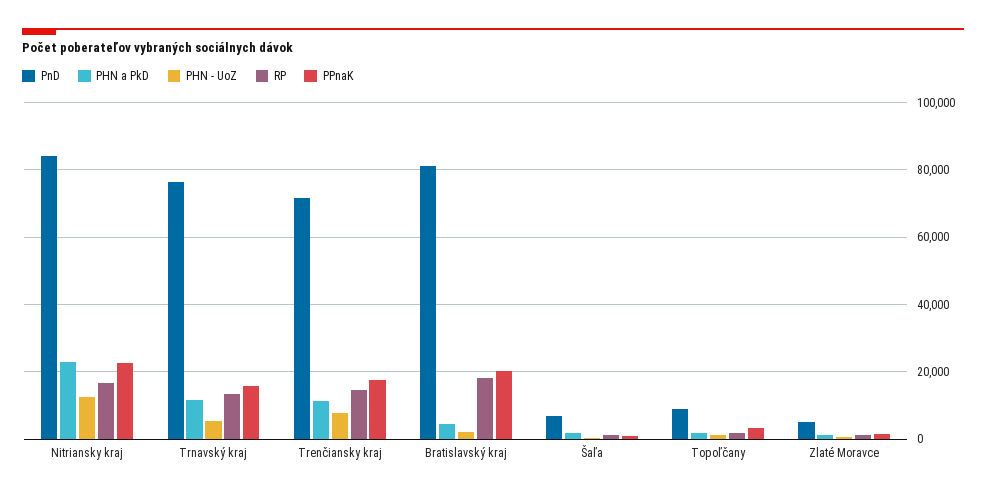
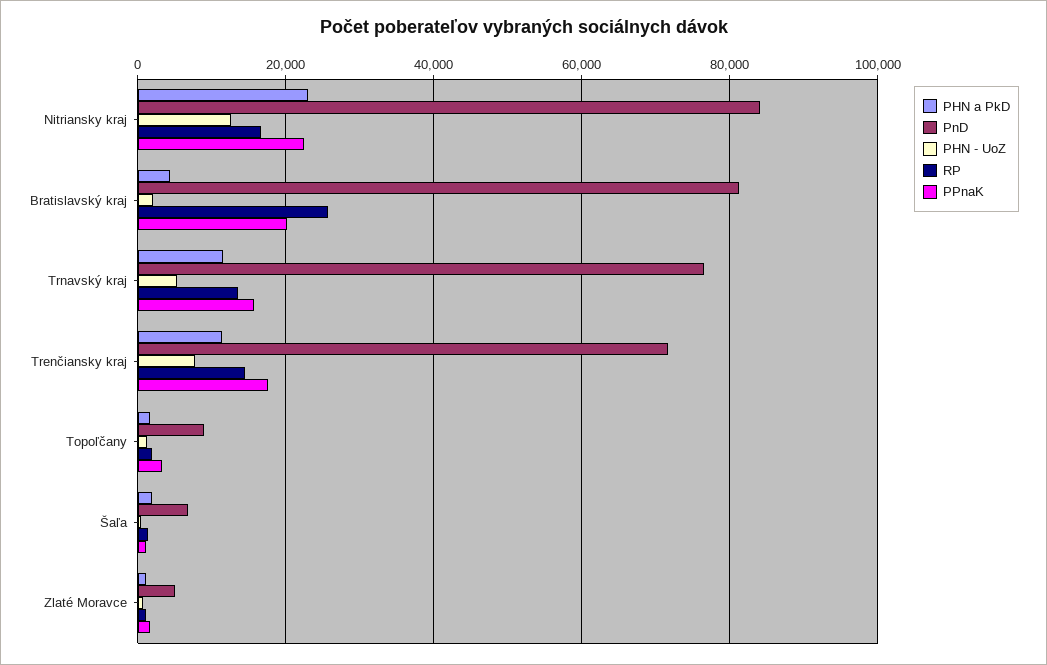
  {
    "PnD": {
      "Nitriansky kraj": 84000,
      "Trnavský kraj": 76000,
      "Trenčiansky kraj": 72000,
      "Bratislavský kraj": 82000,
      "Šaľa": 6000,
      "Topoľčany": 8000,
      "Zlaté Moravce": 6000
    },
    "PHN a PkD": {
      "Nitriansky kraj": 24000,
      "Trnavský kraj": 12000,
      "Trenčiansky kraj": 12000,
      "Bratislavský kraj": 4000,
      "Šaľa": 2000,
      "Topoľčany": 2000,
      "Zlaté Moravce": 2000
    },
    "PHN - UoZ": {
      "Nitriansky kraj": 12000,
      "Trnavský kraj": 6000,
      "Trenčiansky kraj": 8000,
      "Bratislavský kraj": 2000,
      "Šaľa": 0,
      "Topoľčany": 2000,
      "Zlaté Moravce": 0
    },
    "RP": {
      "Nitriansky kraj": 16000,
      "Trnavský kraj": 14000,
      "Trenčiansky kraj": 14000,
-     "Bratislavský kraj": 18000,
+     "Bratislavský kraj": 26000,
      "Šaľa": 2000,
      "Topoľčany": 2000,
      "Zlaté Moravce": 2000
    },
    "PPnaK": {
      "Nitriansky kraj": 22000,
      "Trnavský kraj": 16000,
      "Trenčiansky kraj": 18000,
      "Bratislavský kraj": 20000,
      "Šaľa": 2000,
      "Topoľčany": 4000,
      "Zlaté Moravce": 2000
    }
  }

